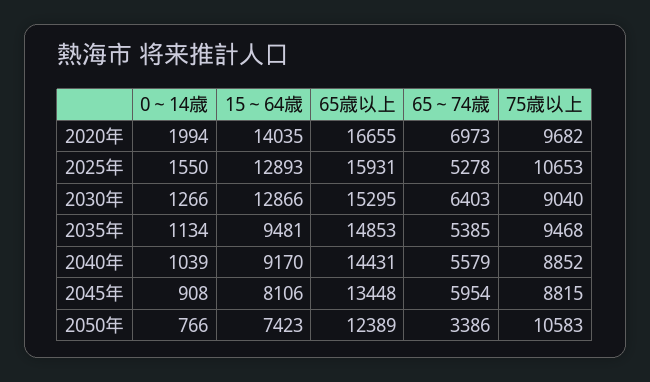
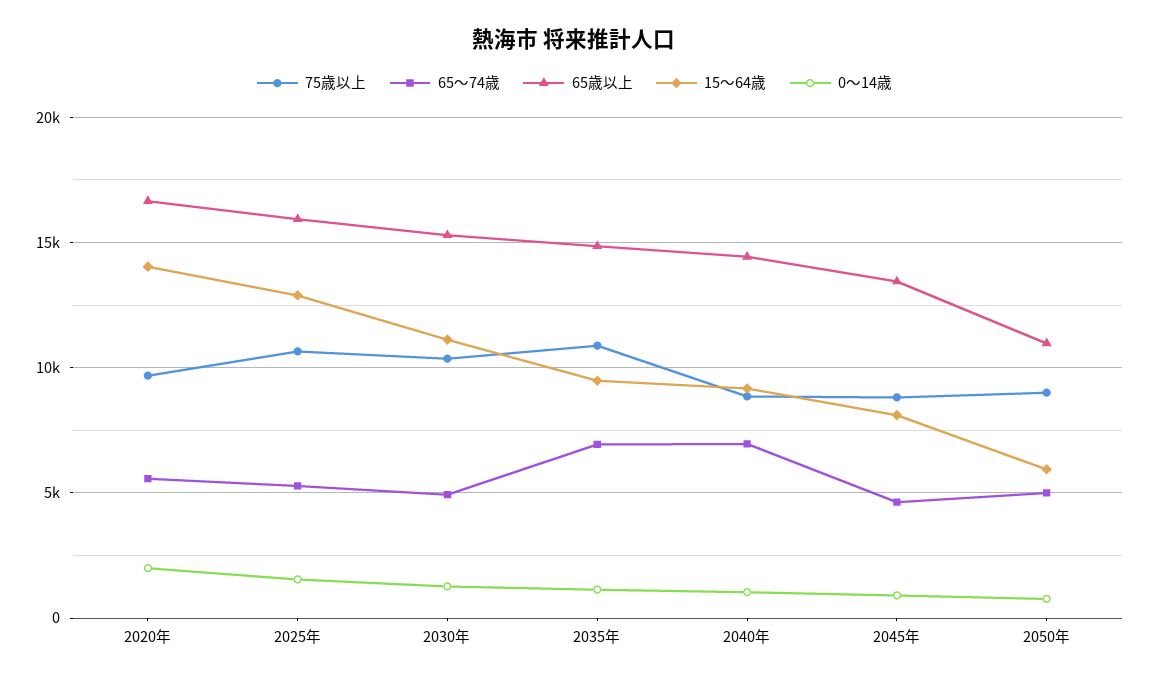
  {
    "0～14歳": {
      "2020年": 1994,
      "2025年": 1550,
      "2030年": 1266,
      "2035年": 1134,
      "2040年": 1039,
      "2045年": 908,
      "2050年": 766
    },
    "15～64歳": {
      "2020年": 14035,
      "2025年": 12893,
-     "2030年": 12866,
+     "2030年": 11000,
      "2035年": 9481,
      "2040年": 9170,
      "2045年": 8106,
-     "2050年": 7423
+     "2050年": 6000
    },
    "65歳以上": {
      "2020年": 16655,
      "2025年": 15931,
      "2030年": 15295,
      "2035年": 14853,
      "2040年": 14431,
      "2045年": 13448,
-     "2050年": 12389
+     "2050年": 11000
    },
    "65～74歳": {
-     "2020年": 6973,
+     "2020年": 5500,
      "2025年": 5278,
-     "2030年": 6403,
+     "2030年": 5000,
-     "2035年": 5385,
+     "2035年": 7000,
-     "2040年": 5579,
+     "2040年": 7000,
-     "2045年": 5954,
+     "2045年": 4500,
-     "2050年": 3386
+     "2050年": 5000
    },
    "75歳以上": {
      "2020年": 9682,
      "2025年": 10653,
-     "2030年": 9040,
+     "2030年": 10500,
-     "2035年": 9468,
+     "2035年": 11000,
      "2040年": 8852,
      "2045年": 8815,
-     "2050年": 10583
+     "2050年": 9000
    }
  }

